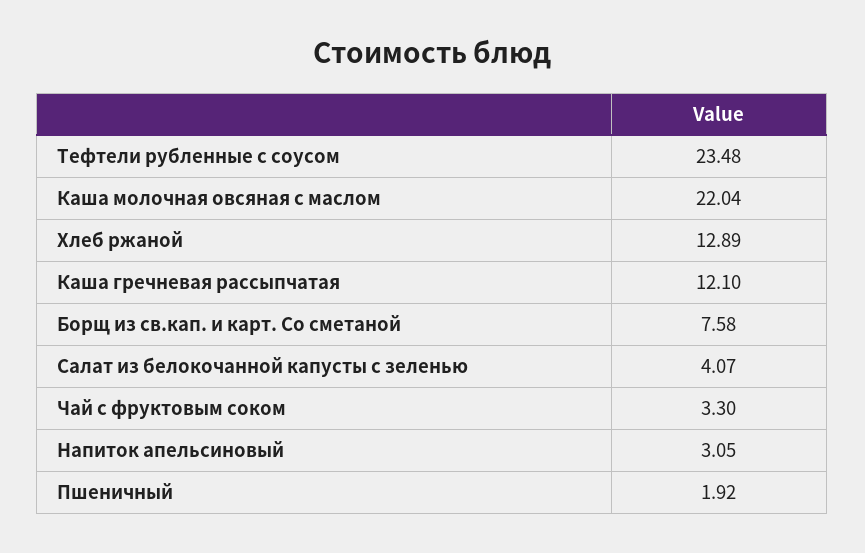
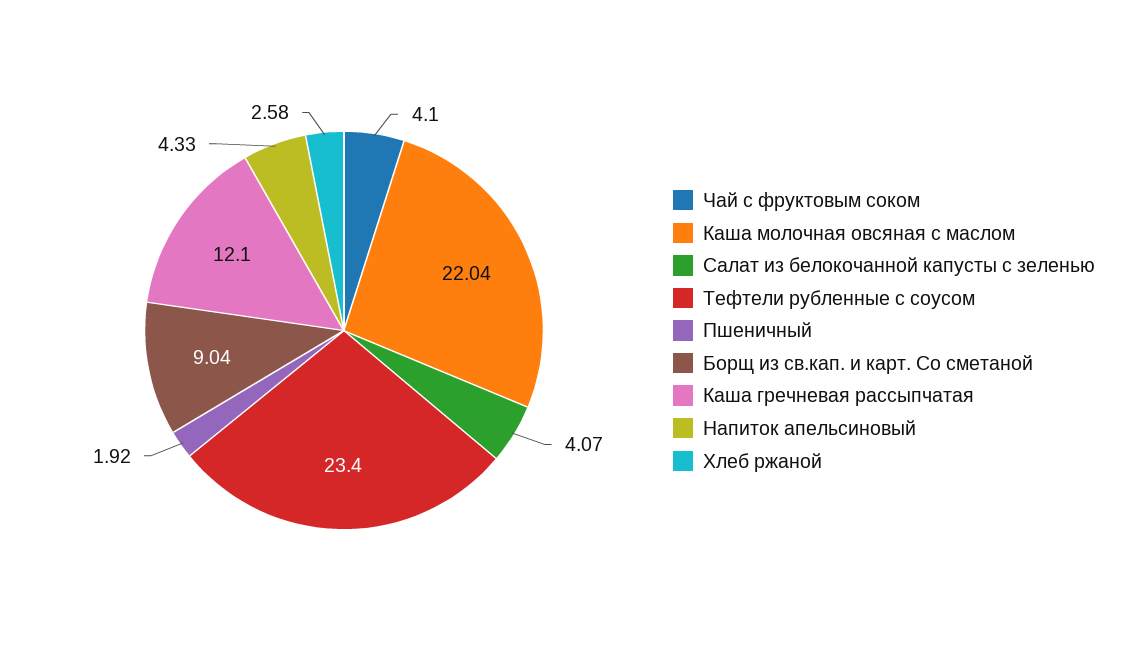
  {
-   "Тефтели рубленные с соусом": 23.48,
+   "Тефтели рубленные с соусом": 23.4,
    "Каша молочная овсяная с маслом": 22.04,
-   "Хлеб ржаной": 12.89,
+   "Хлеб ржаной": 2.58,
    "Каша гречневая рассыпчатая": 12.1,
-   "Борщ из св.кап. и карт. Со сметаной": 7.58,
+   "Борщ из св.кап. и карт. Со сметаной": 9.04,
    "Салат из белокочанной капусты с зеленью": 4.07,
-   "Чай с фруктовым соком": 3.3,
+   "Чай с фруктовым соком": 4.1,
-   "Напиток апельсиновый": 3.05,
+   "Напиток апельсиновый": 4.33,
    "Пшеничный": 1.92
  }

